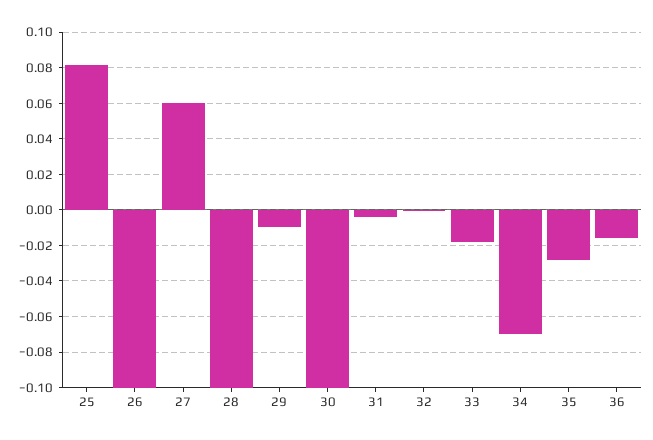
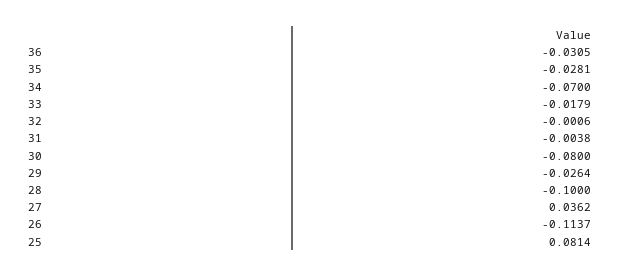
  {
    "25": 0.0814,
-   "26": -0.1,
+   "26": -0.1137,
-   "27": 0.06,
+   "27": 0.0362,
    "28": -0.1,
-   "29": -0.01,
+   "29": -0.0264,
-   "30": -0.1,
+   "30": -0.08,
    "31": -0.0038,
    "32": -0.0006,
    "33": -0.0179,
    "34": -0.07,
    "35": -0.0281,
-   "36": -0.015
+   "36": -0.0305
  }

